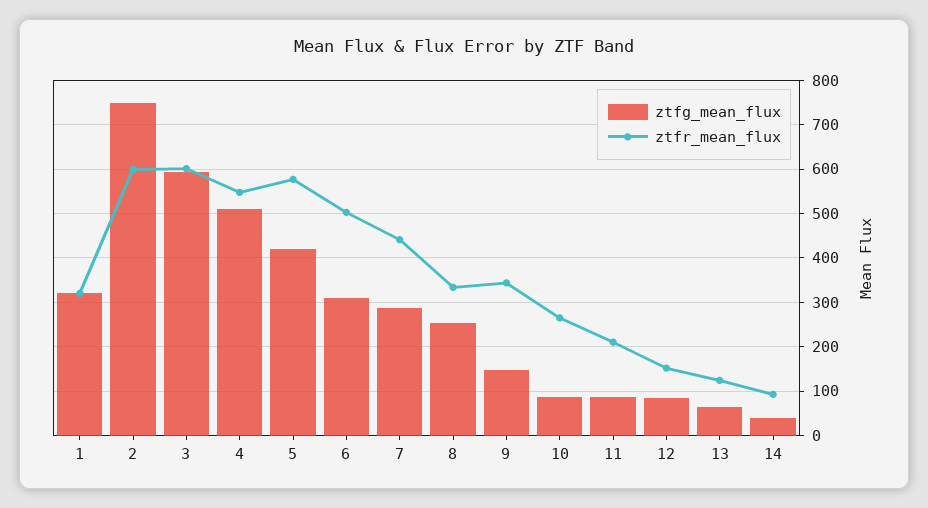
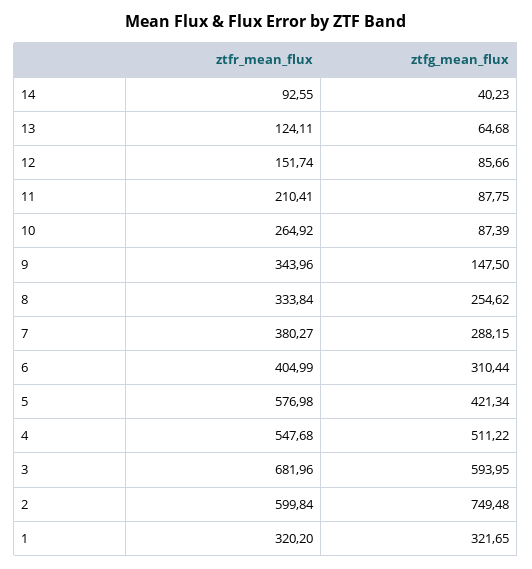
  {
    "ztfg_mean_flux": {
      "1": 321.65,
      "2": 749.48,
      "3": 593.95,
      "4": 511.22,
      "5": 421.34,
      "6": 310.44,
      "7": 288.15,
      "8": 254.62,
      "9": 147.5,
      "10": 87.39,
      "11": 87.75,
      "12": 85.66,
      "13": 64.68,
      "14": 40.23
    },
    "ztfr_mean_flux": {
      "1": 320.2,
      "2": 599.84,
-     "3": 600,
+     "3": 681.96,
      "4": 547.68,
      "5": 576.98,
-     "6": 500,
+     "6": 404.99,
-     "7": 440,
+     "7": 380.27,
      "8": 333.84,
      "9": 343.96,
      "10": 264.92,
      "11": 210.41,
      "12": 151.74,
      "13": 124.11,
      "14": 92.55
    }
  }

